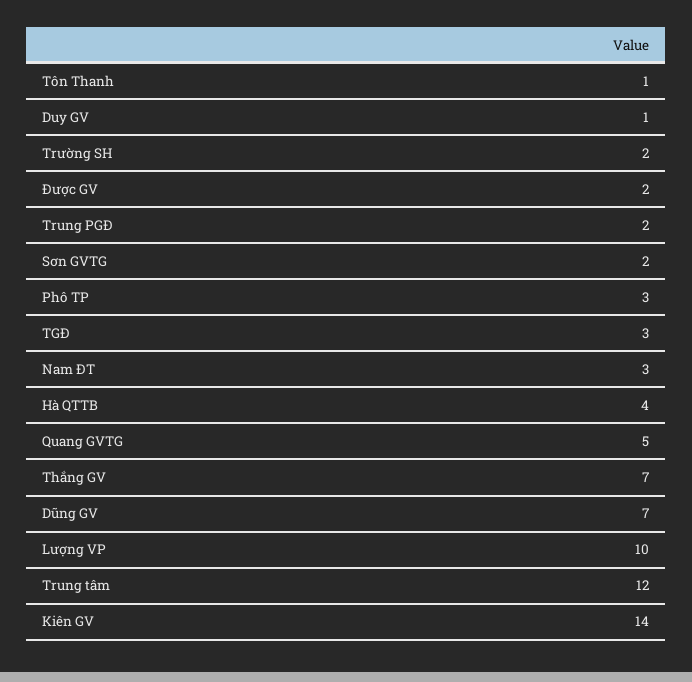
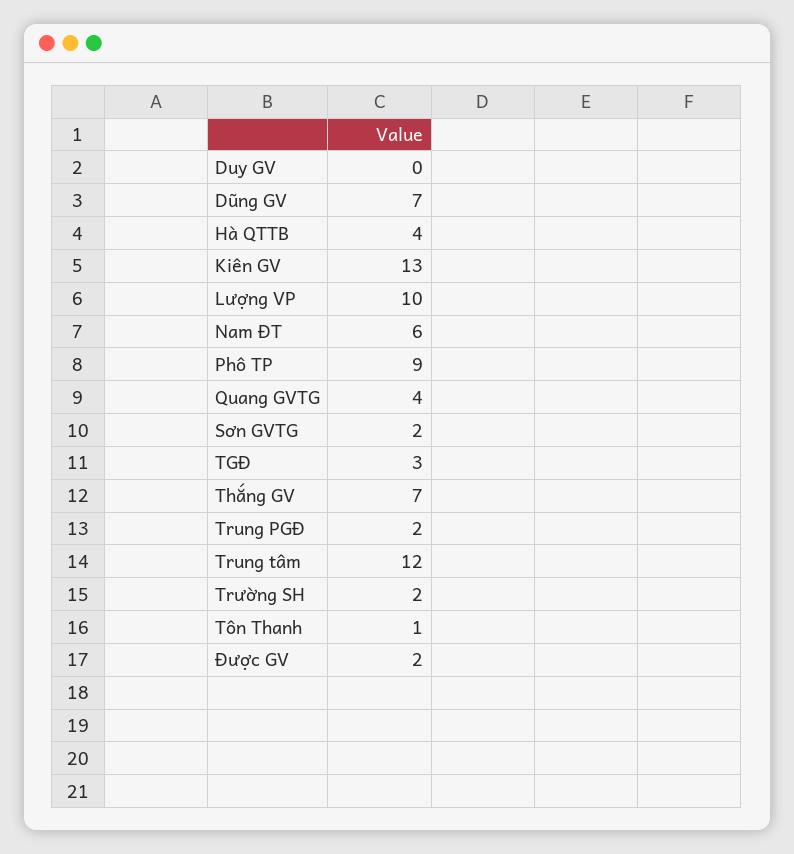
  {
    "Tôn Thanh": 1,
-   "Duy GV": 1,
+   "Duy GV": 0,
    "Trường SH": 2,
    "Được GV": 2,
    "Trung PGĐ": 2,
    "Sơn GVTG": 2,
-   "Phô TP": 3,
+   "Phô TP": 9,
    "TGĐ": 3,
-   "Nam ĐT": 3,
+   "Nam ĐT": 6,
    "Hà QTTB": 4,
-   "Quang GVTG": 5,
+   "Quang GVTG": 4,
    "Thắng GV": 7,
    "Dũng GV": 7,
    "Lượng VP": 10,
    "Trung tâm": 12,
-   "Kiên GV": 14
+   "Kiên GV": 13
  }

